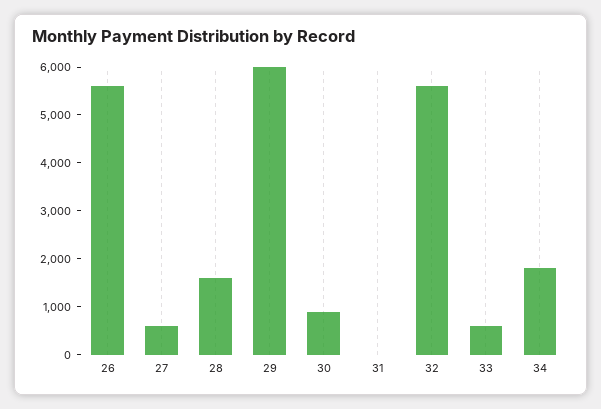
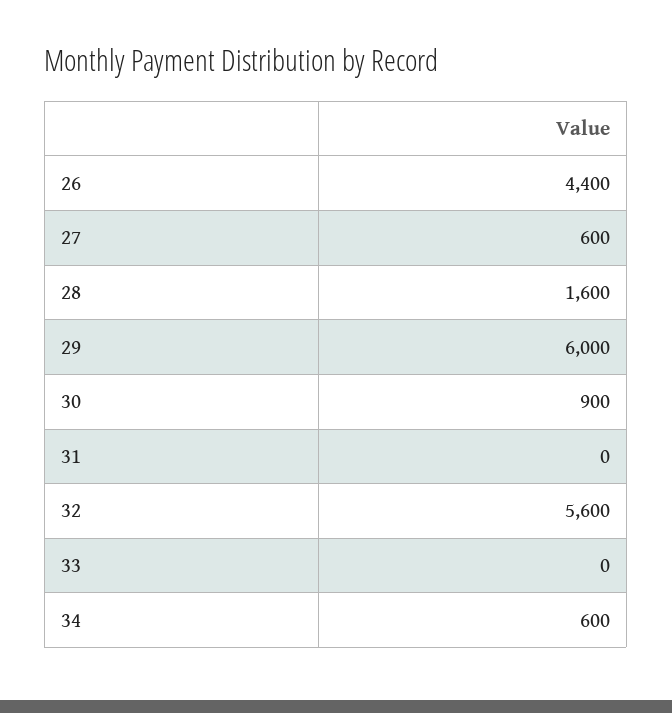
  {
-   "26": 5600,
+   "26": 4400,
    "27": 600,
    "28": 1600,
    "29": 6000,
    "30": 900,
    "31": 0,
    "32": 5600,
-   "33": 600,
+   "33": 0,
-   "34": 1800
+   "34": 600
  }

